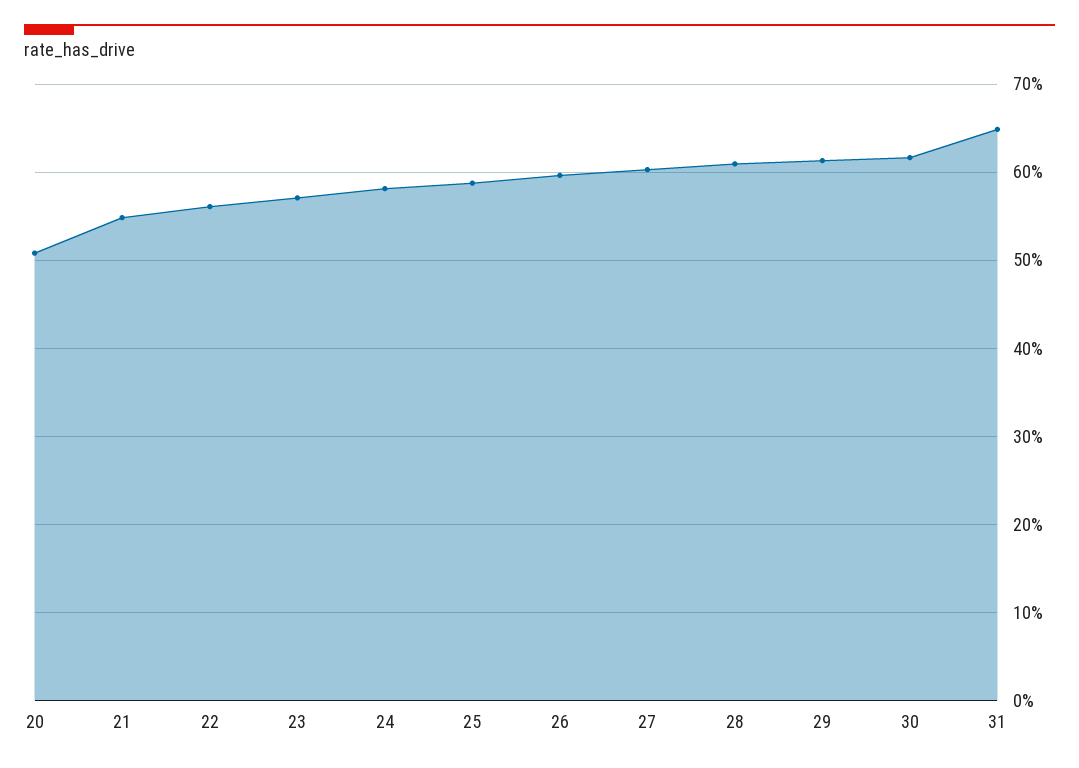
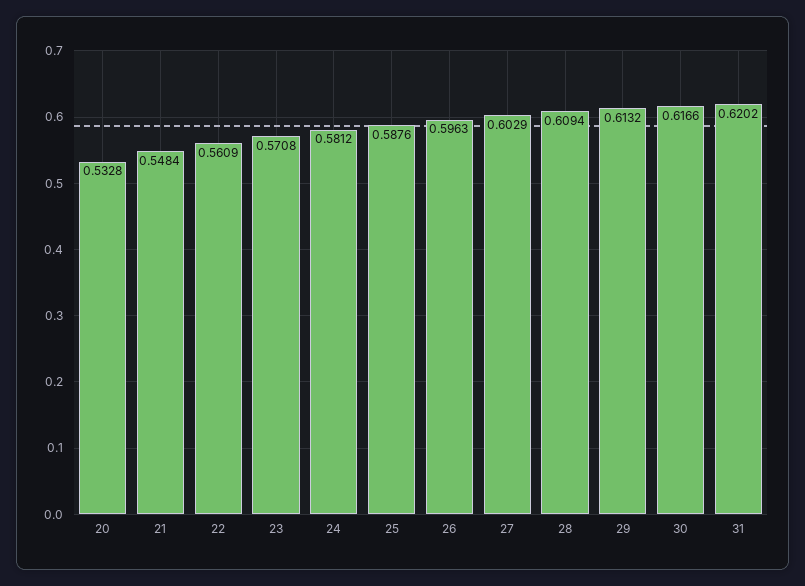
  {
-   "20": 0.51,
+   "20": 0.5328,
    "21": 0.5484,
    "22": 0.5609,
    "23": 0.5708,
    "24": 0.5812,
    "25": 0.5876,
    "26": 0.5963,
    "27": 0.6029,
    "28": 0.6094,
    "29": 0.6132,
    "30": 0.6166,
-   "31": 0.65
+   "31": 0.6202
  }

